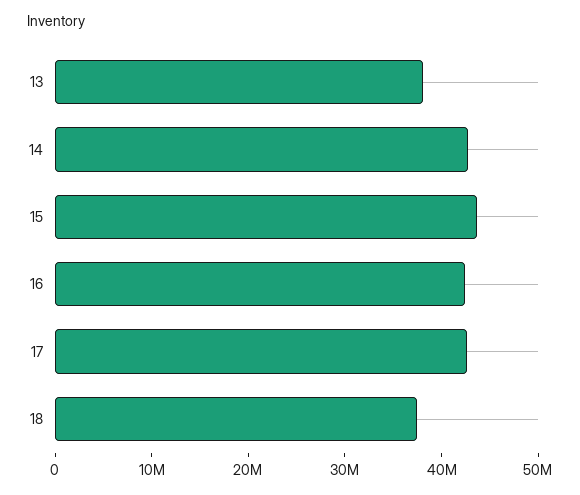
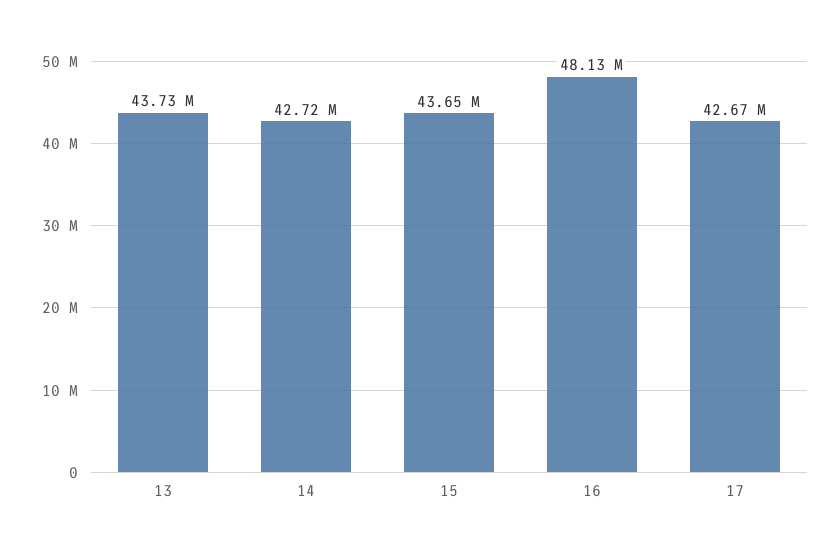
  {
-   "13": 38000000,
+   "13": 43730000,
    "14": 42720000,
    "15": 43650000,
-   "16": 42000000,
+   "16": 48130000,
-   "17": 42670000,
+   "17": 42670000
-   "18": 38000000
  }

